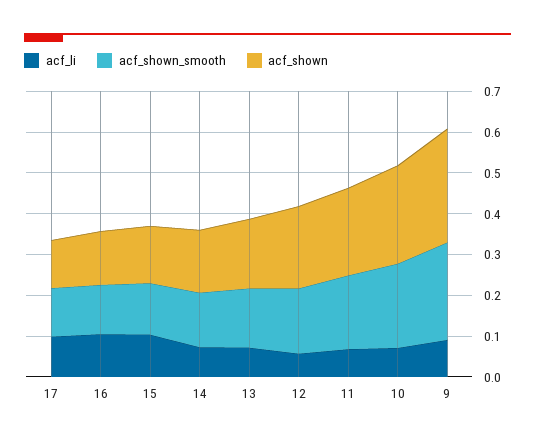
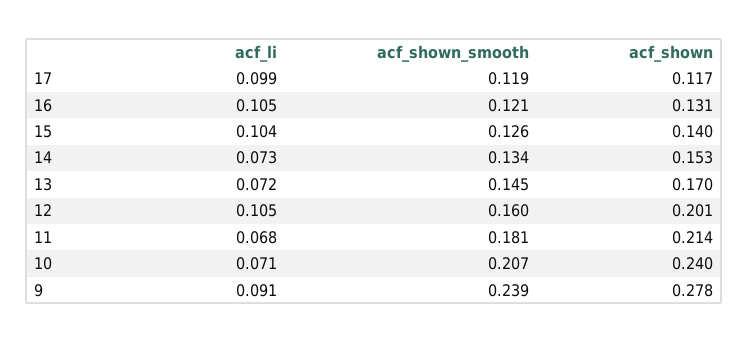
  {
    "acf_li": {
      "17": 0.099,
      "16": 0.105,
      "15": 0.104,
      "14": 0.073,
      "13": 0.072,
-     "12": 0.06,
+     "12": 0.105,
      "11": 0.068,
      "10": 0.071,
      "9": 0.091
    },
    "acf_shown_smooth": {
      "17": 0.119,
      "16": 0.121,
      "15": 0.126,
      "14": 0.134,
      "13": 0.145,
      "12": 0.16,
      "11": 0.181,
      "10": 0.207,
      "9": 0.239
    },
    "acf_shown": {
      "17": 0.117,
      "16": 0.131,
      "15": 0.14,
      "14": 0.153,
      "13": 0.17,
      "12": 0.201,
      "11": 0.214,
      "10": 0.24,
      "9": 0.278
    }
  }

